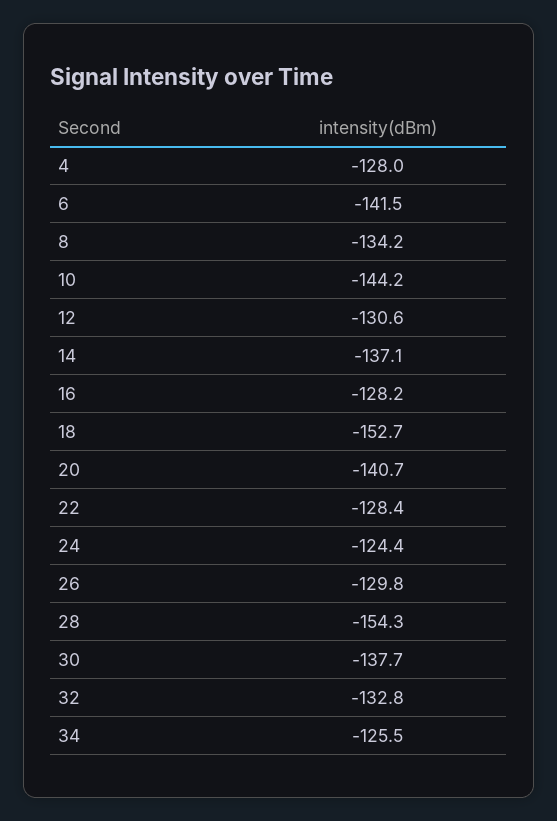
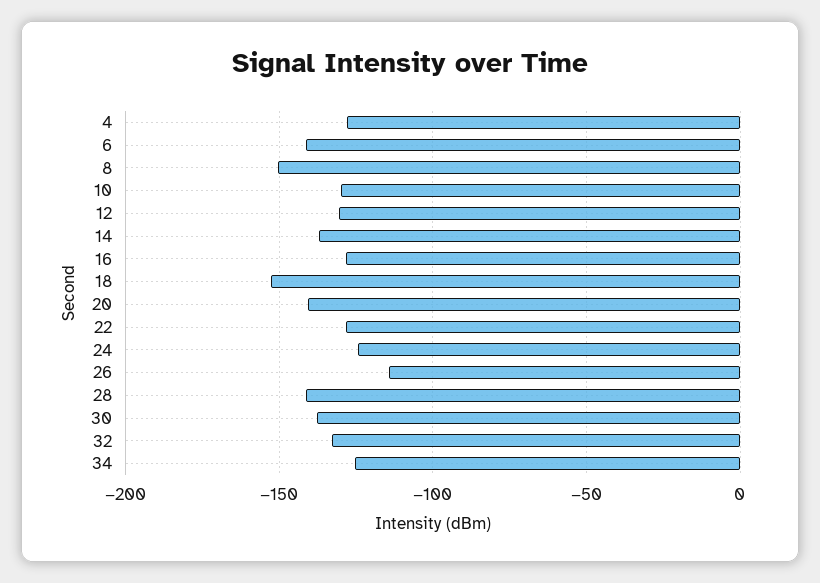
  {
    "4": -128,
    "6": -141.5,
-   "8": -134.2,
+   "8": -150,
-   "10": -144.2,
+   "10": -130,
    "12": -130.6,
    "14": -137.1,
    "16": -128.2,
    "18": -152.7,
    "20": -140.7,
    "22": -128.4,
    "24": -124.4,
-   "26": -129.8,
+   "26": -115,
-   "28": -154.3,
+   "28": -140,
    "30": -137.7,
    "32": -132.8,
    "34": -125.5
  }

